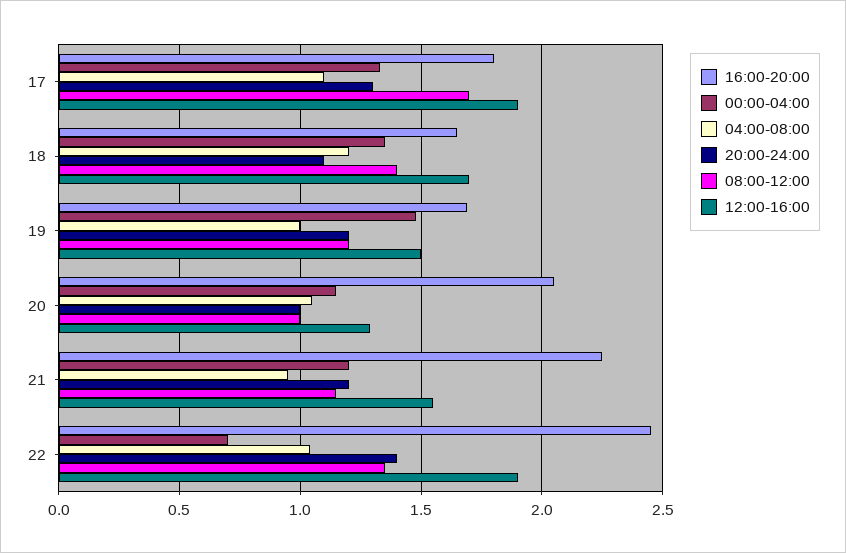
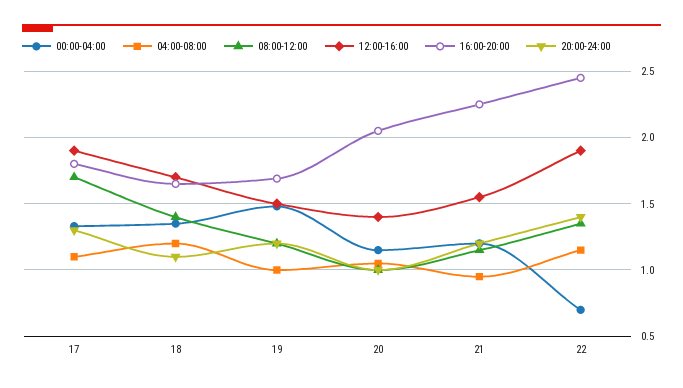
  {
    "16:00-20:00": {
      "17": 1.8,
      "18": 1.65,
      "19": 1.7,
      "20": 2.05,
      "21": 2.25,
      "22": 2.45
    },
    "00:00-04:00": {
      "17": 1.35,
      "18": 1.35,
      "19": 1.5,
      "20": 1.15,
      "21": 1.2,
      "22": 0.7
    },
    "04:00-08:00": {
      "17": 1.1,
      "18": 1.2,
      "19": 1,
      "20": 1.05,
      "21": 0.95,
-     "22": 1.05
+     "22": 1.15
    },
    "20:00-24:00": {
      "17": 1.3,
      "18": 1.1,
      "19": 1.2,
      "20": 1,
      "21": 1.2,
      "22": 1.4
    },
    "08:00-12:00": {
      "17": 1.7,
      "18": 1.4,
      "19": 1.2,
      "20": 1,
      "21": 1.15,
      "22": 1.35
    },
    "12:00-16:00": {
      "17": 1.9,
      "18": 1.7,
      "19": 1.5,
-     "20": 1.3,
+     "20": 1.4,
      "21": 1.55,
      "22": 1.9
    }
  }

